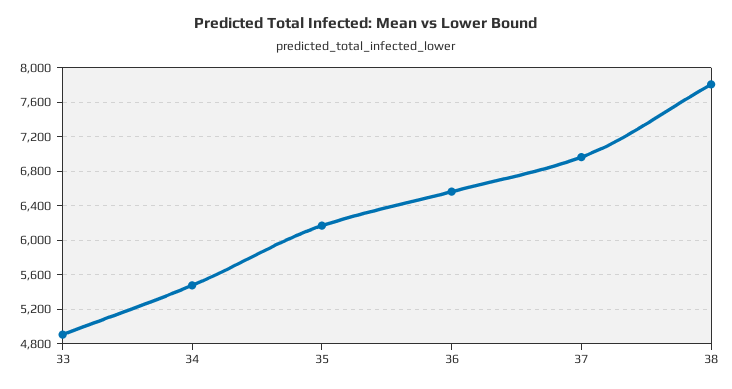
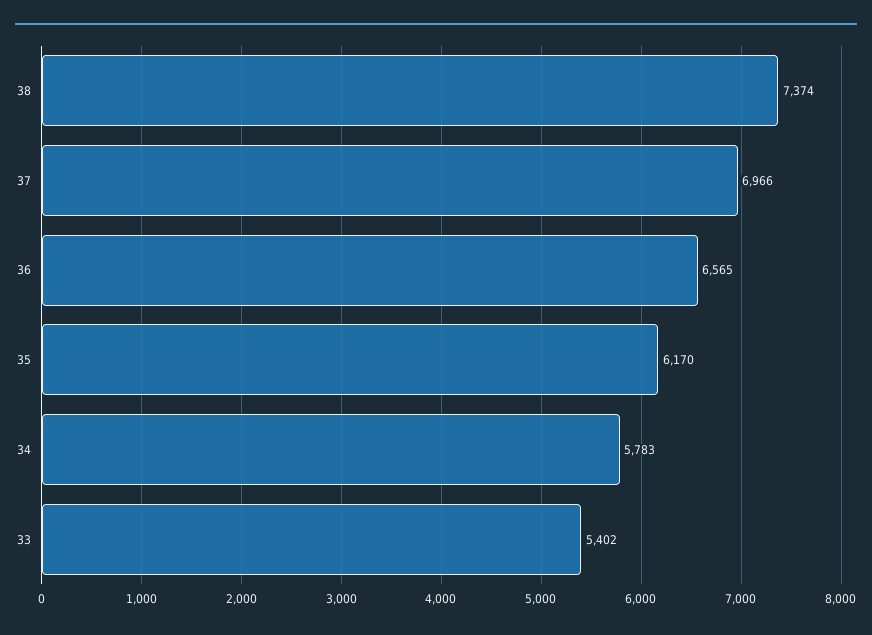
  {
-   "33": 4900,
+   "33": 5402,
-   "34": 5500,
+   "34": 5783,
    "35": 6170,
    "36": 6565,
    "37": 6966,
-   "38": 7800
+   "38": 7374
  }

